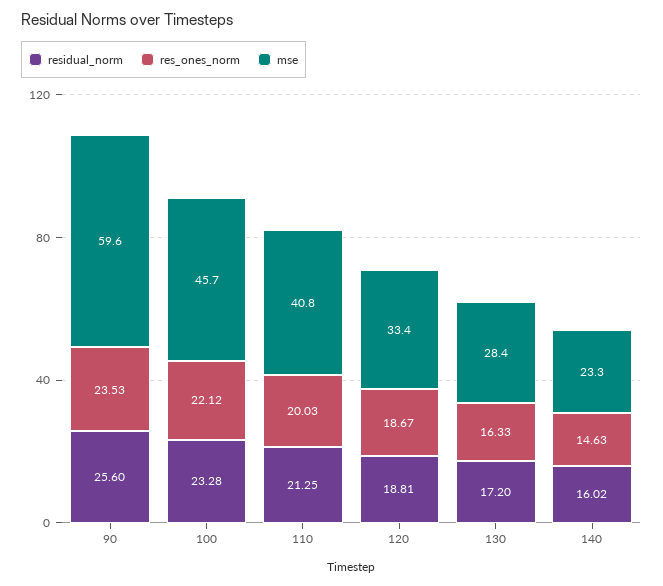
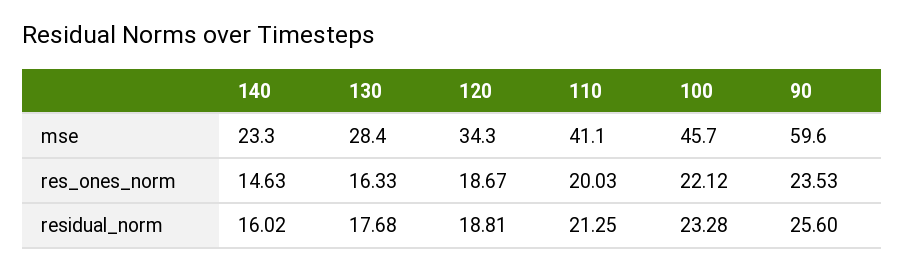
  {
    "residual_norm": {
      "90": 25.6,
      "100": 23.28,
      "110": 21.25,
      "120": 18.81,
-     "130": 17.2,
+     "130": 17.68,
      "140": 16.02
    },
    "res_ones_norm": {
      "90": 23.53,
      "100": 22.12,
      "110": 20.03,
      "120": 18.67,
      "130": 16.33,
      "140": 14.63
    },
    "mse": {
      "90": 59.6,
      "100": 45.7,
-     "110": 40.8,
+     "110": 41.1,
-     "120": 33.4,
+     "120": 34.3,
      "130": 28.4,
      "140": 23.3
    }
  }

